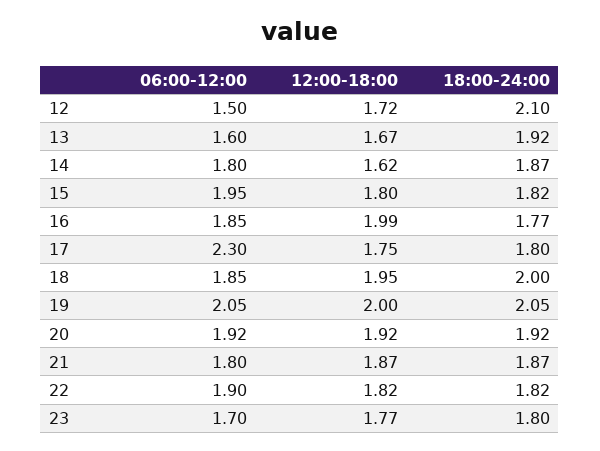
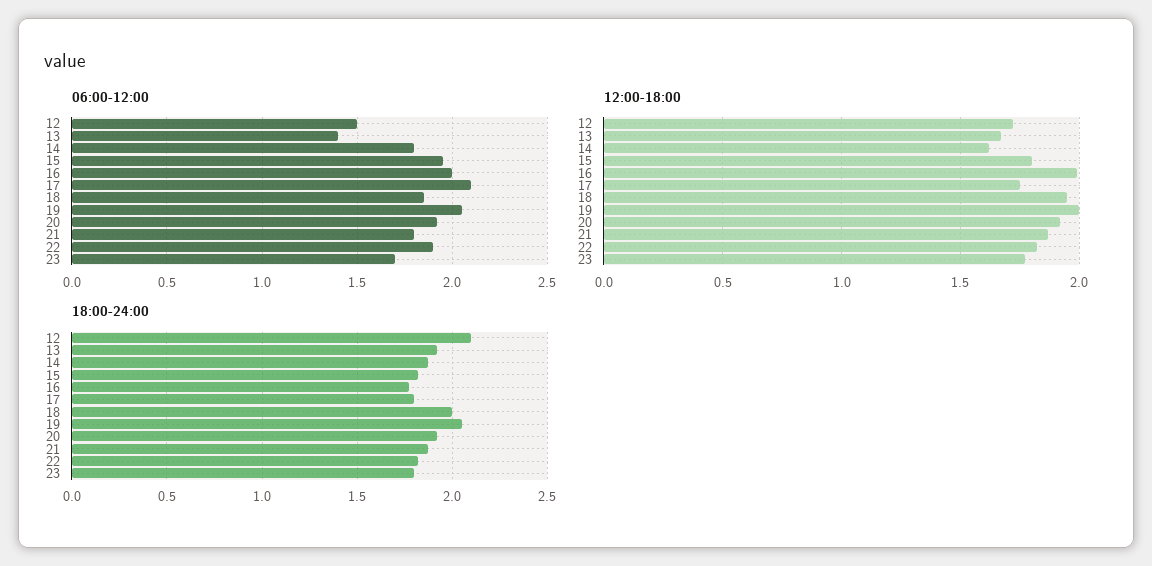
  {
    "06:00-12:00": {
      "12": 1.5,
-     "13": 1.6,
+     "13": 1.4,
      "14": 1.8,
      "15": 1.95,
-     "16": 1.85,
+     "16": 2,
-     "17": 2.3,
+     "17": 2.1,
      "18": 1.85,
      "19": 2.05,
      "20": 1.92,
      "21": 1.8,
      "22": 1.9,
      "23": 1.7
    },
    "12:00-18:00": {
      "12": 1.72,
      "13": 1.67,
      "14": 1.62,
      "15": 1.8,
      "16": 1.99,
      "17": 1.75,
      "18": 1.95,
      "19": 2,
      "20": 1.92,
      "21": 1.87,
      "22": 1.82,
      "23": 1.77
    },
    "18:00-24:00": {
      "12": 2.1,
      "13": 1.92,
      "14": 1.87,
      "15": 1.82,
      "16": 1.77,
      "17": 1.8,
      "18": 2,
      "19": 2.05,
      "20": 1.92,
      "21": 1.87,
      "22": 1.82,
      "23": 1.8
    }
  }

